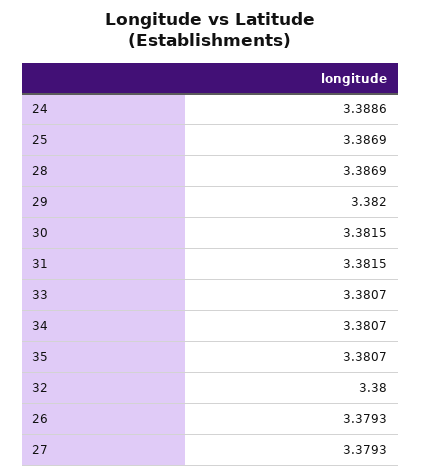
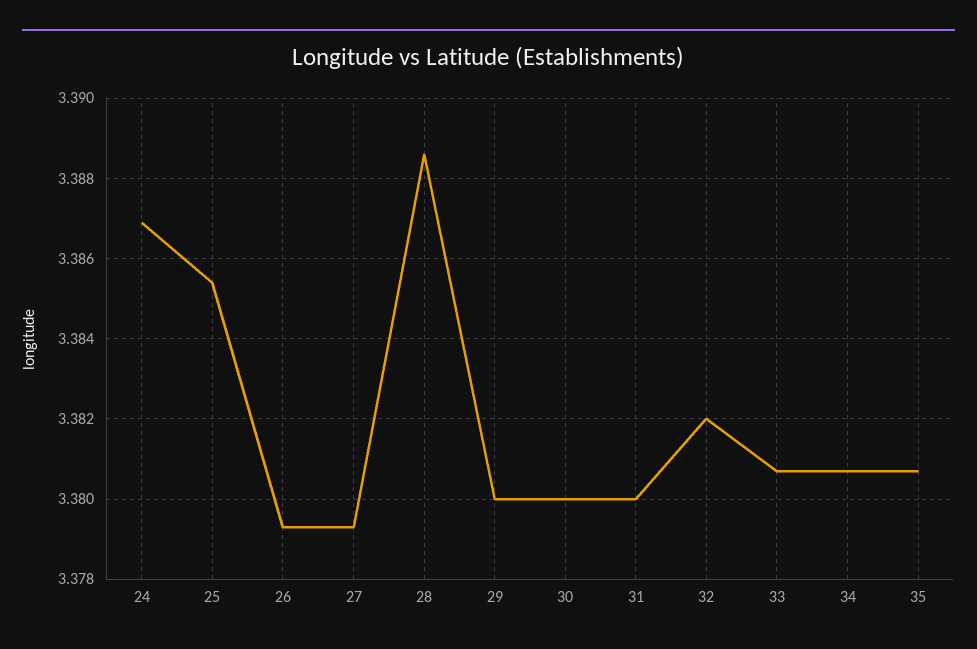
  {
-   "24": 3.3886,
+   "24": 3.387,
-   "25": 3.3869,
+   "25": 3.3855,
-   "28": 3.3869,
+   "28": 3.3885,
-   "29": 3.382,
+   "29": 3.38,
-   "30": 3.3815,
+   "30": 3.38,
-   "31": 3.3815,
+   "31": 3.38,
    "33": 3.3807,
    "34": 3.3807,
    "35": 3.3807,
-   "32": 3.38,
+   "32": 3.382,
    "26": 3.3793,
    "27": 3.3793
  }

